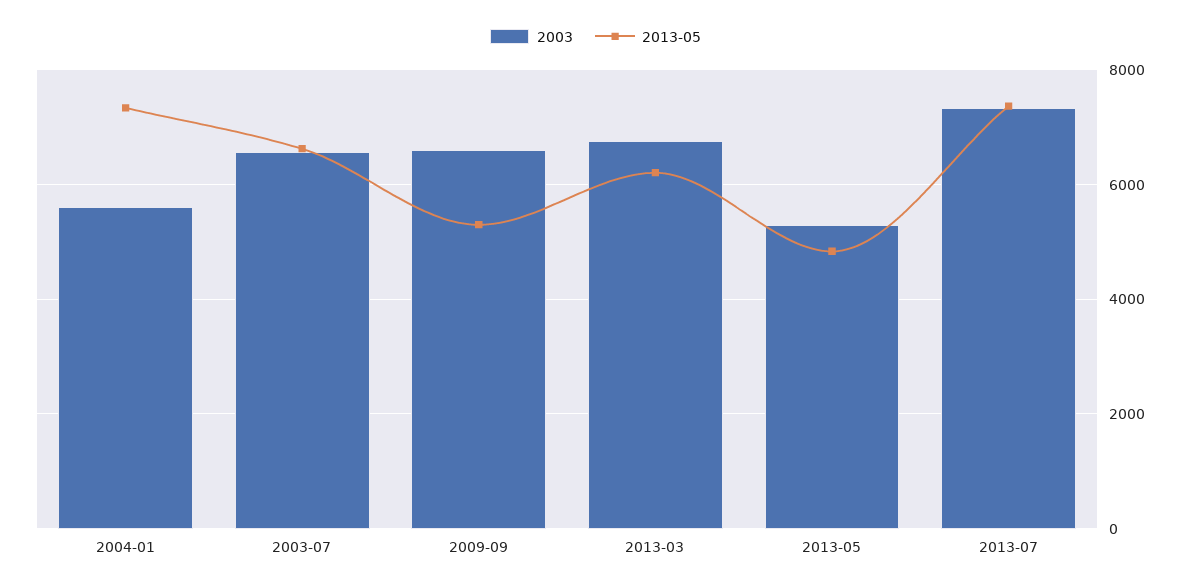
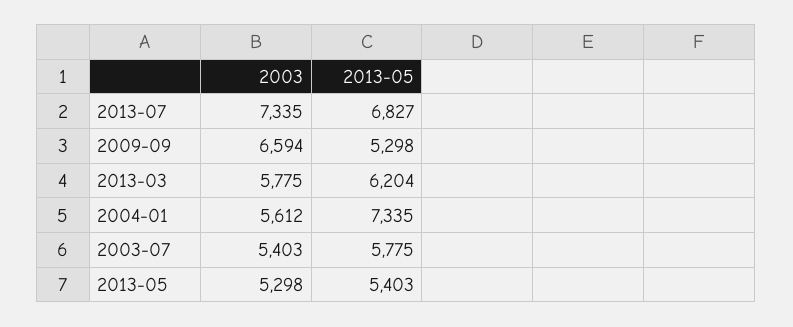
  {
    "2003": {
      "2004-01": 5612,
-     "2003-07": 6600,
+     "2003-07": 5403,
      "2009-09": 6594,
-     "2013-03": 6800,
+     "2013-03": 5775,
      "2013-05": 5298,
      "2013-07": 7335
    },
    "2013-05": {
      "2004-01": 7335,
-     "2003-07": 6600,
+     "2003-07": 5775,
      "2009-09": 5298,
      "2013-03": 6204,
-     "2013-05": 4800,
+     "2013-05": 5403,
-     "2013-07": 7400
+     "2013-07": 6827
    }
  }

